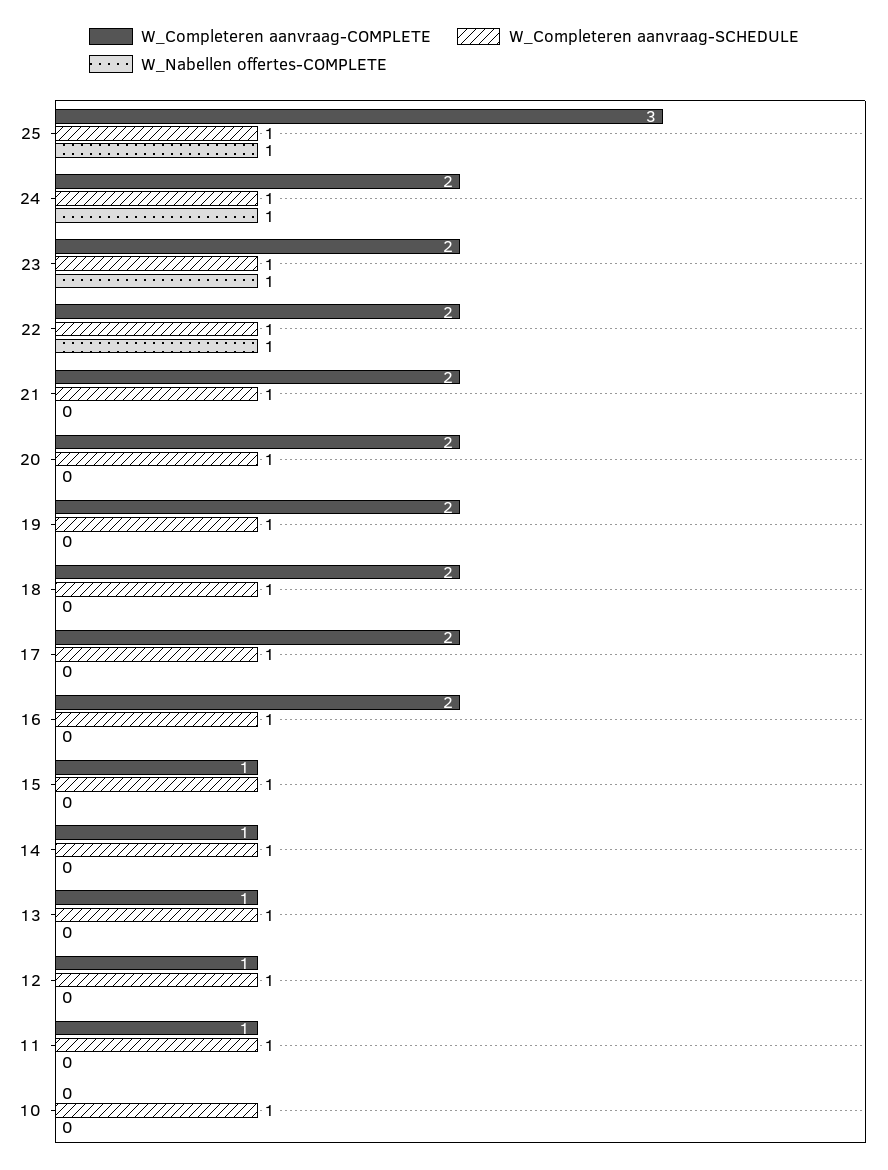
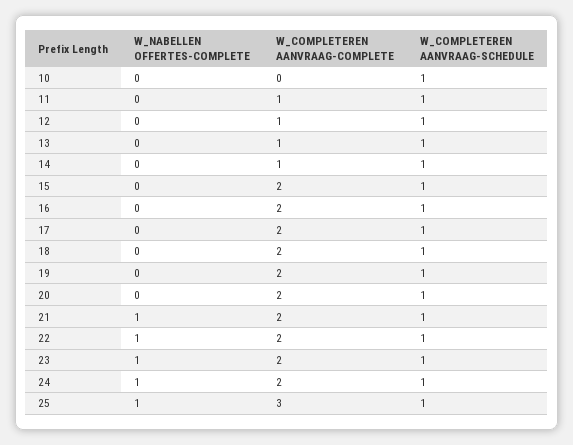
  {
    "W_Completeren aanvraag-COMPLETE": {
      "25": 3,
      "24": 2,
      "23": 2,
      "22": 2,
      "21": 2,
      "20": 2,
      "19": 2,
      "18": 2,
      "17": 2,
      "16": 2,
-     "15": 1,
+     "15": 2,
      "14": 1,
      "13": 1,
      "12": 1,
      "11": 1,
      "10": 0
    },
    "W_Completeren aanvraag-SCHEDULE": {
      "25": 1,
      "24": 1,
      "23": 1,
      "22": 1,
      "21": 1,
      "20": 1,
      "19": 1,
      "18": 1,
      "17": 1,
      "16": 1,
      "15": 1,
      "14": 1,
      "13": 1,
      "12": 1,
      "11": 1,
      "10": 1
    },
    "W_Nabellen offertes-COMPLETE": {
      "25": 1,
      "24": 1,
      "23": 1,
      "22": 1,
-     "21": 0,
+     "21": 1,
      "20": 0,
      "19": 0,
      "18": 0,
      "17": 0,
      "16": 0,
      "15": 0,
      "14": 0,
      "13": 0,
      "12": 0,
      "11": 0,
      "10": 0
    }
  }

